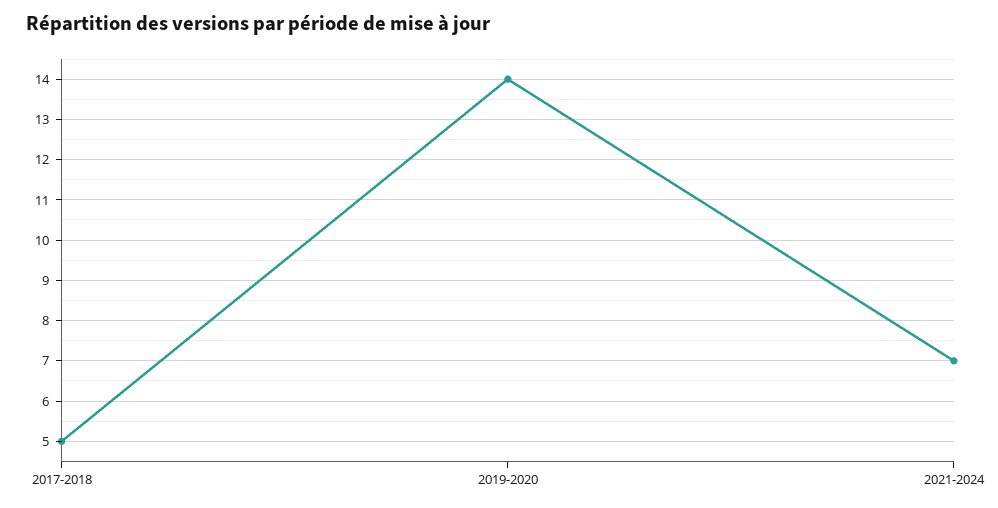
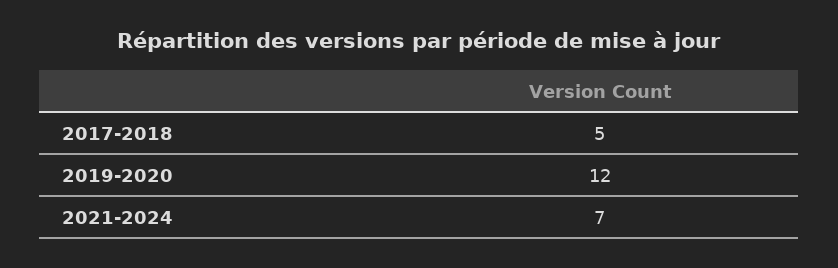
  {
    "2017-2018": 5,
-   "2019-2020": 14,
+   "2019-2020": 12,
    "2021-2024": 7
  }

